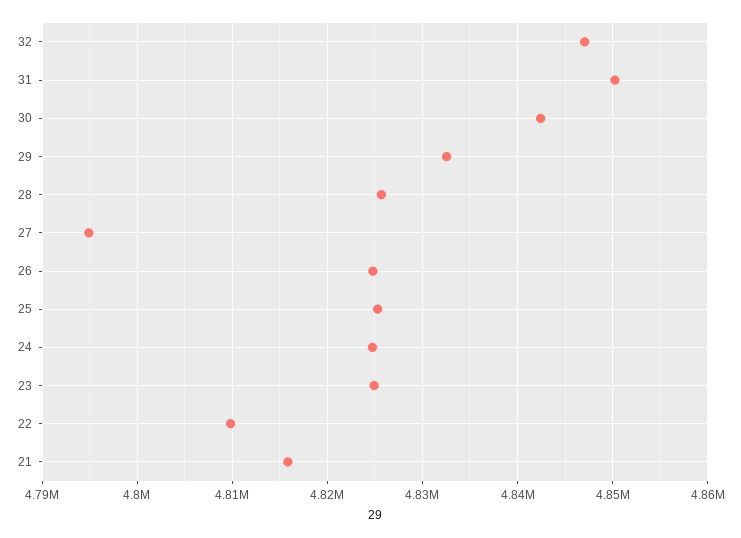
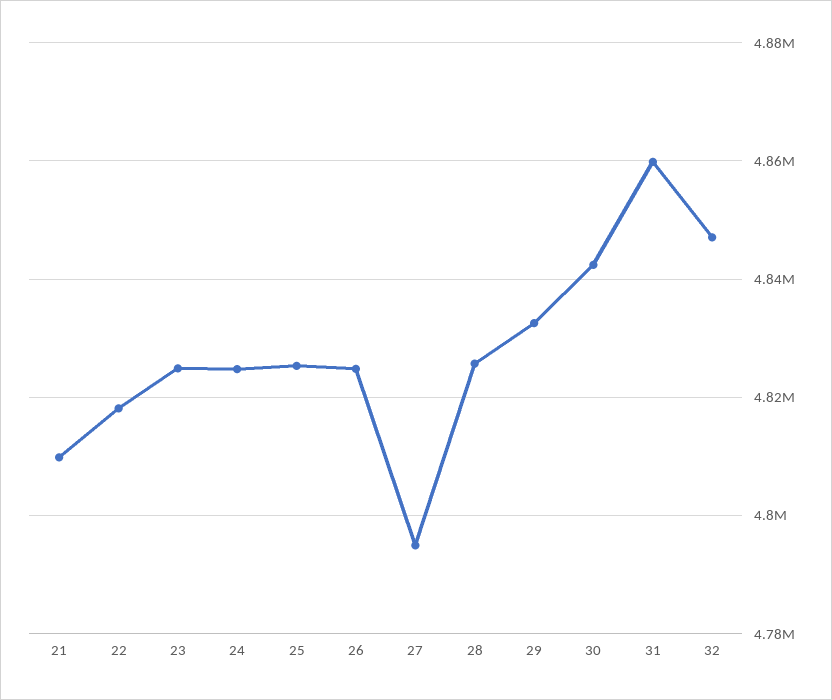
  {
    "32": 4847000,
-   "31": 4850000,
+   "31": 4860000,
    "30": 4842000,
    "29": 4833000,
    "28": 4826000,
    "27": 4795000,
    "26": 4825000,
    "25": 4825000,
    "24": 4825000,
    "23": 4825000,
-   "22": 4810000,
+   "22": 4818000,
-   "21": 4816000
+   "21": 4810000
  }

